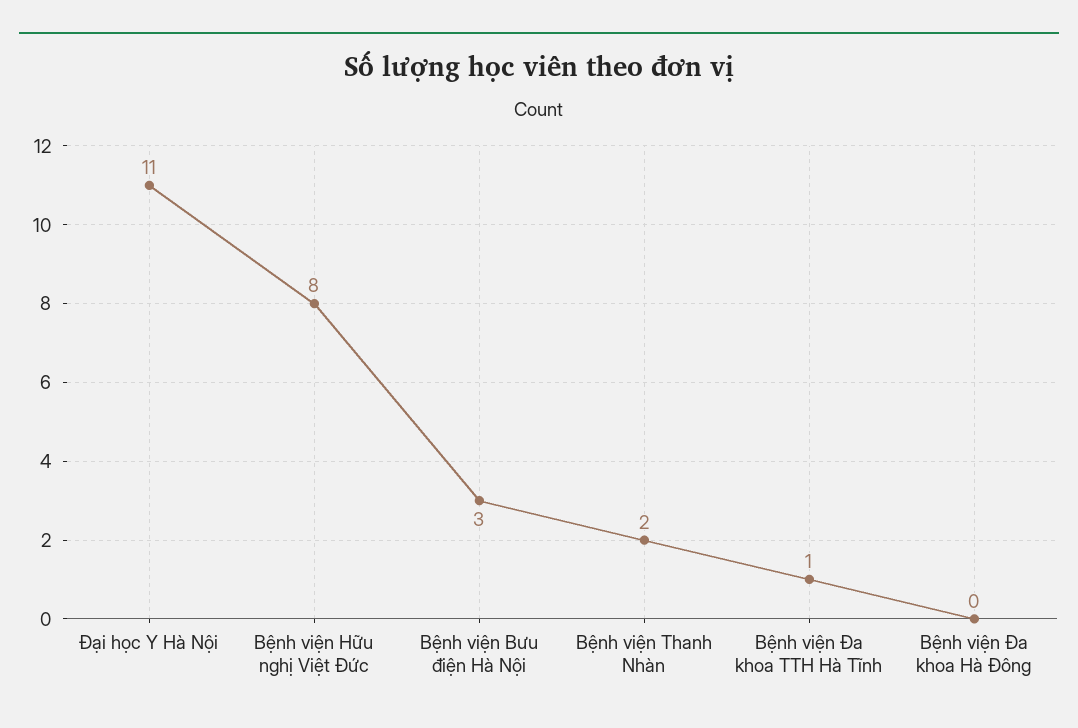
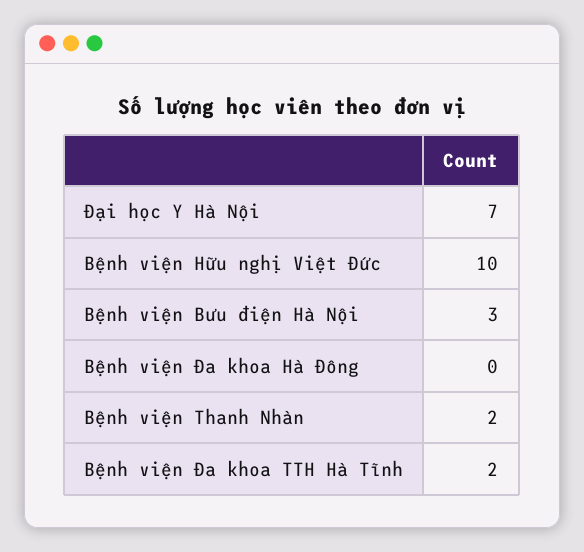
  {
-   "Đại học Y Hà Nội": 11,
+   "Đại học Y Hà Nội": 7,
-   "Bệnh viện Hữu nghị Việt Đức": 8,
+   "Bệnh viện Hữu nghị Việt Đức": 10,
    "Bệnh viện Bưu điện Hà Nội": 3,
    "Bệnh viện Thanh Nhàn": 2,
-   "Bệnh viện Đa khoa TTH Hà Tĩnh": 1,
+   "Bệnh viện Đa khoa TTH Hà Tĩnh": 2,
    "Bệnh viện Đa khoa Hà Đông": 0
  }

